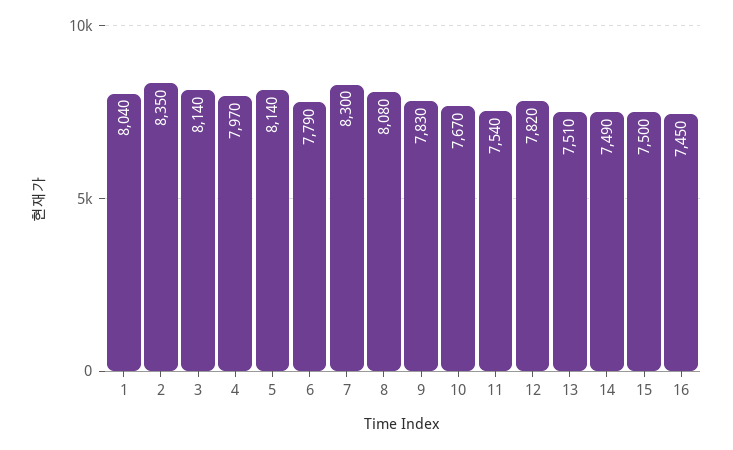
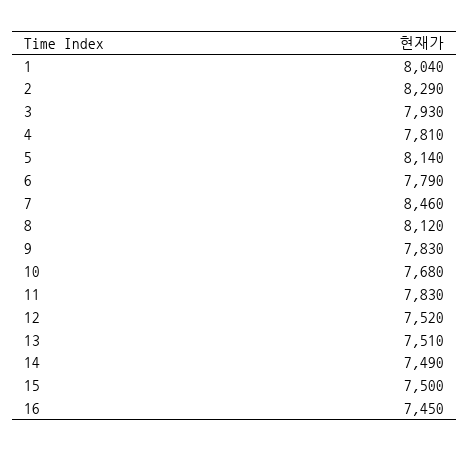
  {
    "1": 8040,
-   "2": 8350,
+   "2": 8290,
-   "3": 8140,
+   "3": 7930,
-   "4": 7970,
+   "4": 7810,
    "5": 8140,
    "6": 7790,
-   "7": 8300,
+   "7": 8460,
-   "8": 8080,
+   "8": 8120,
    "9": 7830,
-   "10": 7670,
+   "10": 7680,
-   "11": 7540,
+   "11": 7830,
-   "12": 7820,
+   "12": 7520,
    "13": 7510,
    "14": 7490,
    "15": 7500,
    "16": 7450
  }

